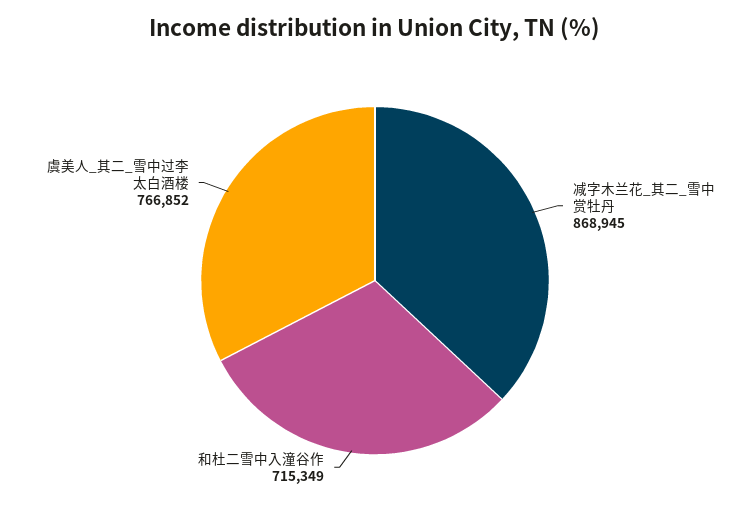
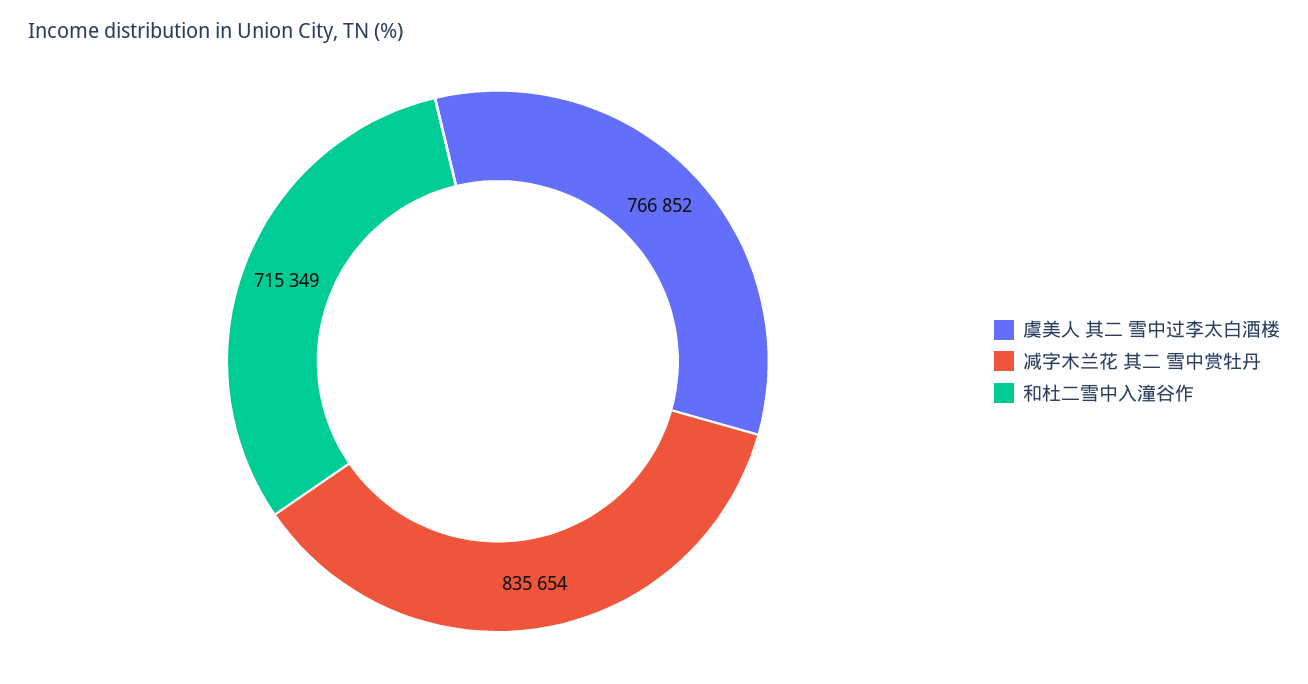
  {
-   "减字木兰花_其二_雪中赏牡丹": 868945,
+   "减字木兰花_其二_雪中赏牡丹": 835654,
    "和杜二雪中入潼谷作": 715349,
    "虞美人_其二_雪中过李太白酒楼": 766852
  }

